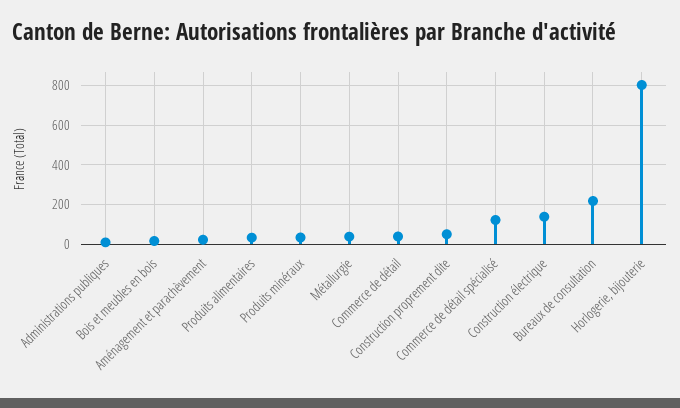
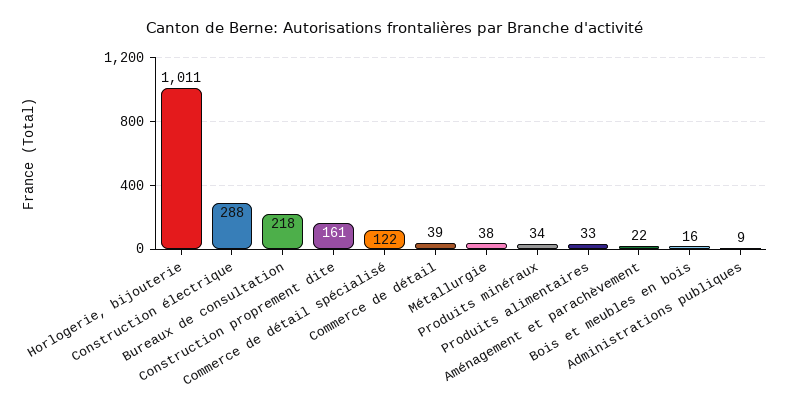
  {
    "Administrations publiques": 9,
    "Bois et meubles en bois": 16,
    "Aménagement et parachèvement": 22,
    "Produits alimentaires": 33,
    "Produits minéraux": 34,
    "Métallurgie": 38,
    "Commerce de détail": 39,
-   "Construction proprement dite": 50,
+   "Construction proprement dite": 161,
    "Commerce de détail spécialisé": 122,
-   "Construction électrique": 150,
+   "Construction électrique": 288,
    "Bureaux de consultation": 218,
-   "Horlogerie, bijouterie": 800
+   "Horlogerie, bijouterie": 1011
  }

